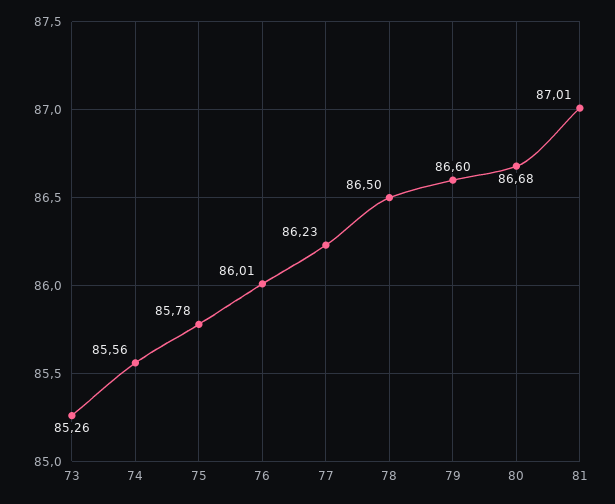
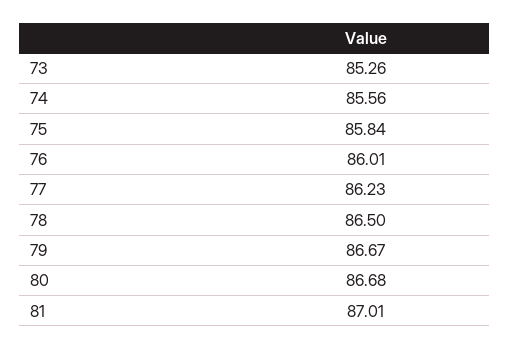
  {
    "73": 85.26,
    "74": 85.56,
-   "75": 85.78,
+   "75": 85.84,
    "76": 86.01,
    "77": 86.23,
    "78": 86.5,
-   "79": 86.6,
+   "79": 86.67,
    "80": 86.68,
    "81": 87.01
  }

